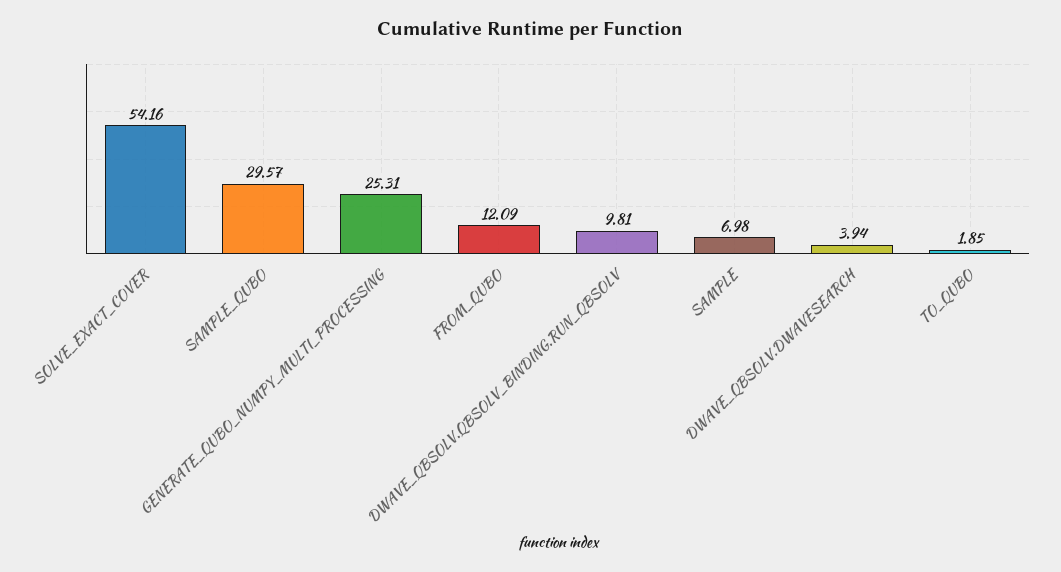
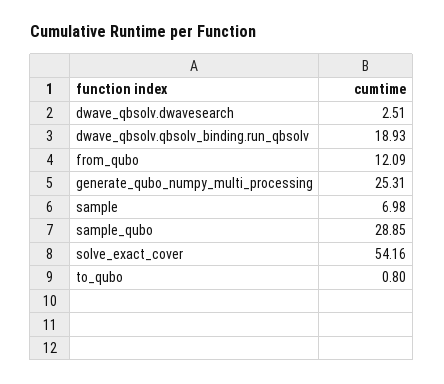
  {
    "SOLVE_EXACT_COVER": 54.16,
-   "SAMPLE_QUBO": 29.57,
+   "SAMPLE_QUBO": 28.85,
    "GENERATE_QUBO_NUMPY_MULTI_PROCESSING": 25.31,
    "FROM_QUBO": 12.09,
-   "DWAVE_QBSOLV.QBSOLV_BINDING.RUN_QBSOLV": 9.81,
+   "DWAVE_QBSOLV.QBSOLV_BINDING.RUN_QBSOLV": 18.93,
    "SAMPLE": 6.98,
-   "DWAVE_QBSOLV.DWAVESEARCH": 3.94,
+   "DWAVE_QBSOLV.DWAVESEARCH": 2.51,
-   "TO_QUBO": 1.85
+   "TO_QUBO": 0.8
  }

